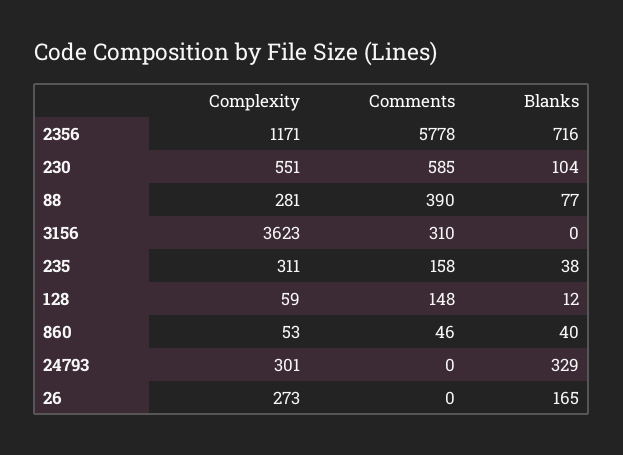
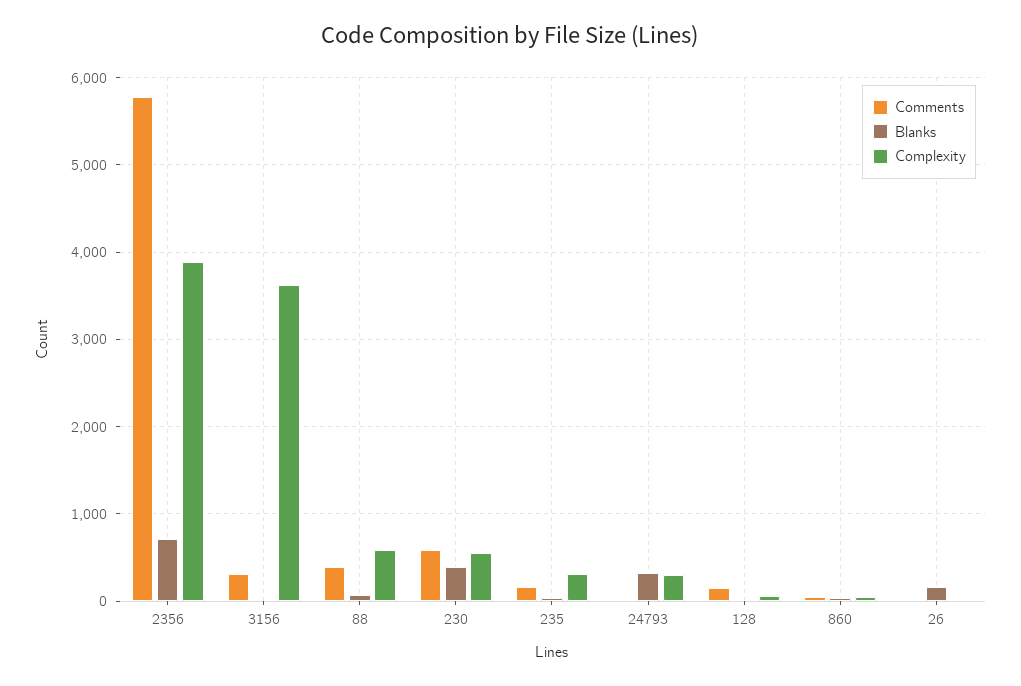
  {
    "Complexity": {
-     "2356": 1171,
+     "2356": 3900,
      "230": 551,
-     "88": 281,
+     "88": 600,
      "3156": 3623,
      "235": 311,
      "128": 59,
      "860": 53,
      "24793": 301,
-     "26": 273
+     "26": 0
    },
    "Comments": {
      "2356": 5778,
      "230": 585,
      "88": 390,
      "3156": 310,
      "235": 158,
      "128": 148,
      "860": 46,
      "24793": 0,
      "26": 0
    },
    "Blanks": {
      "2356": 716,
-     "230": 104,
+     "230": 400,
      "88": 77,
      "3156": 0,
      "235": 38,
      "128": 12,
      "860": 40,
      "24793": 329,
      "26": 165
    }
  }

